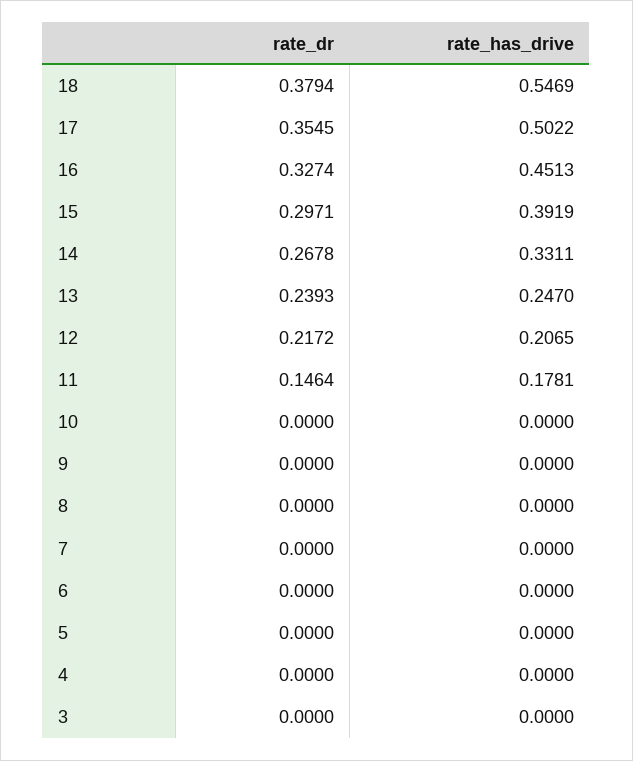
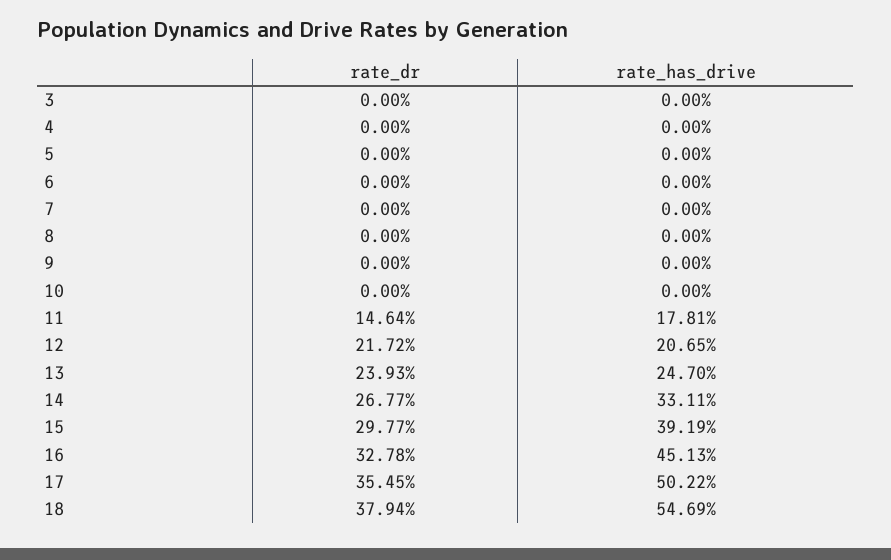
  {
    "rate_dr": {
      "18": 0.3794,
      "17": 0.3545,
-     "16": 0.3274,
+     "16": 0.3278,
-     "15": 0.2971,
+     "15": 0.2977,
-     "14": 0.2678,
+     "14": 0.2677,
      "13": 0.2393,
      "12": 0.2172,
      "11": 0.1464,
      "10": 0,
      "9": 0,
      "8": 0,
      "7": 0,
      "6": 0,
      "5": 0,
      "4": 0,
      "3": 0
    },
    "rate_has_drive": {
      "18": 0.5469,
      "17": 0.5022,
      "16": 0.4513,
      "15": 0.3919,
      "14": 0.3311,
      "13": 0.247,
      "12": 0.2065,
      "11": 0.1781,
      "10": 0,
      "9": 0,
      "8": 0,
      "7": 0,
      "6": 0,
      "5": 0,
      "4": 0,
      "3": 0
    }
  }

